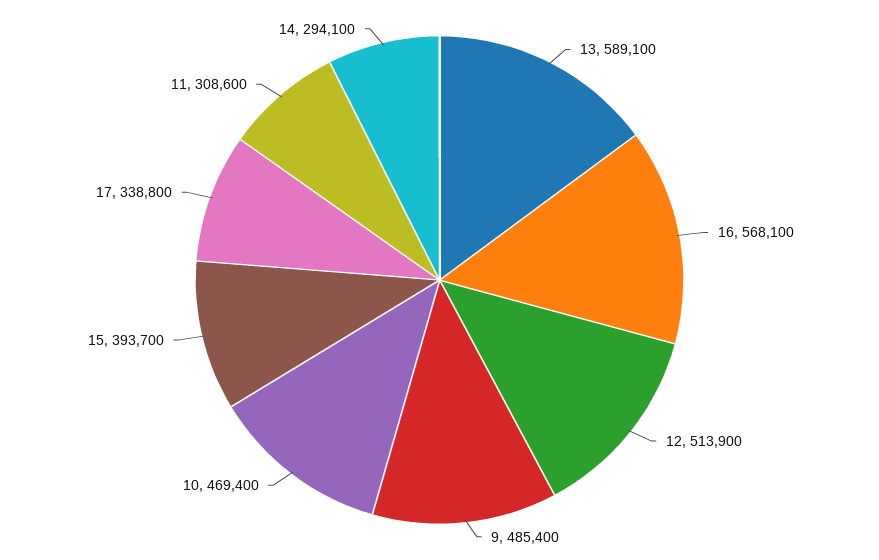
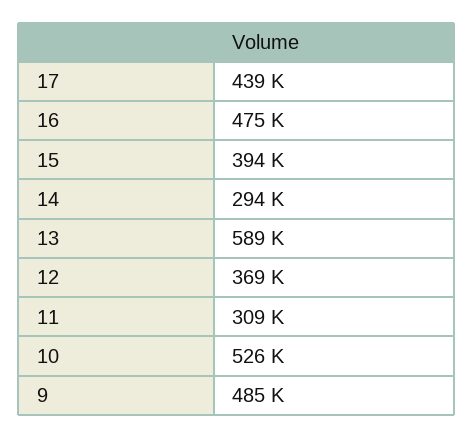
  {
    "13": 589100,
-   "16": 568100,
+   "16": 475000,
-   "12": 513900,
+   "12": 369000,
    "9": 485400,
-   "10": 469400,
+   "10": 526000,
    "15": 393700,
-   "17": 338800,
+   "17": 439000,
    "11": 308600,
    "14": 294100
  }

